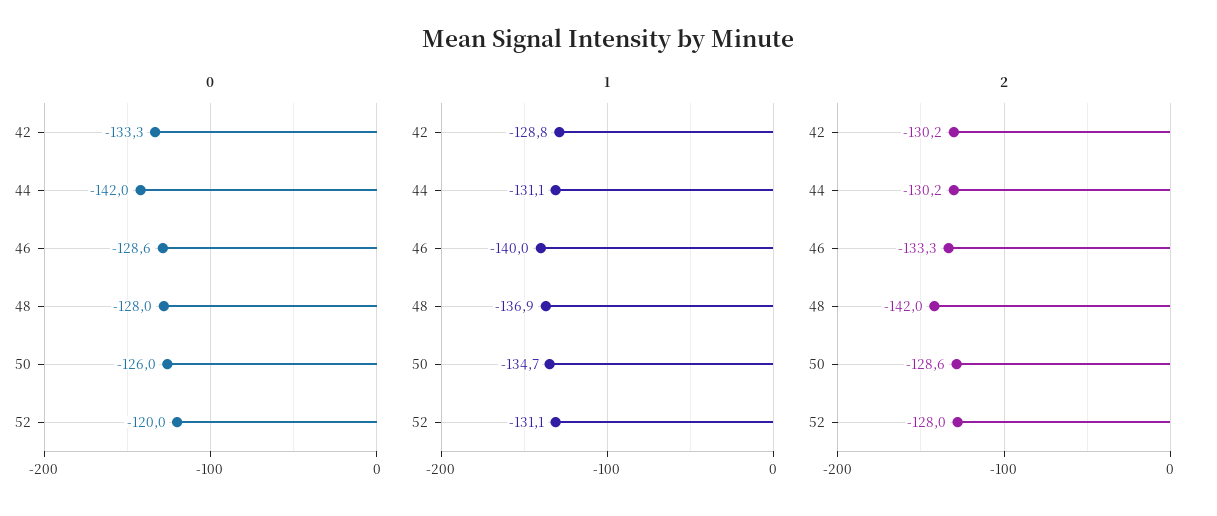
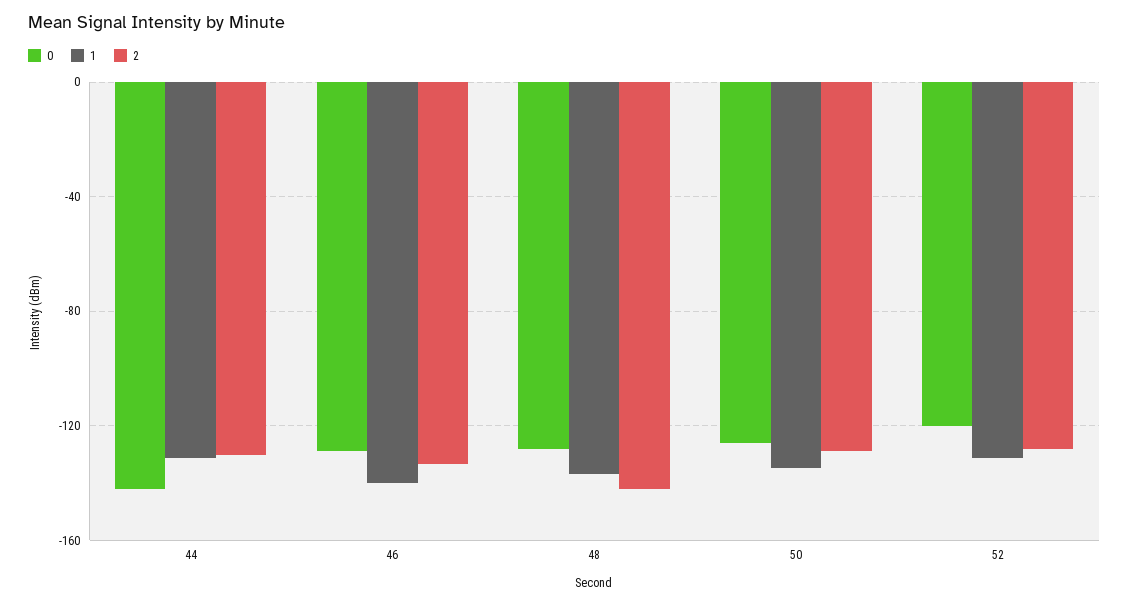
  {
    "0": {
-     "42": -133.3,
      "44": -142,
      "46": -128.6,
      "48": -128,
      "50": -126,
      "52": -120
    },
    "1": {
-     "42": -128.8,
      "44": -131.1,
      "46": -140,
      "48": -136.9,
      "50": -134.7,
      "52": -131.1
    },
    "2": {
-     "42": -130.2,
      "44": -130.2,
      "46": -133.3,
      "48": -142,
      "50": -128.6,
      "52": -128
    }
  }

